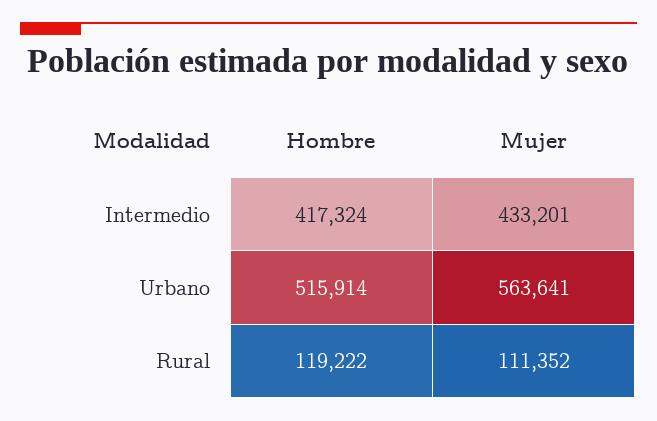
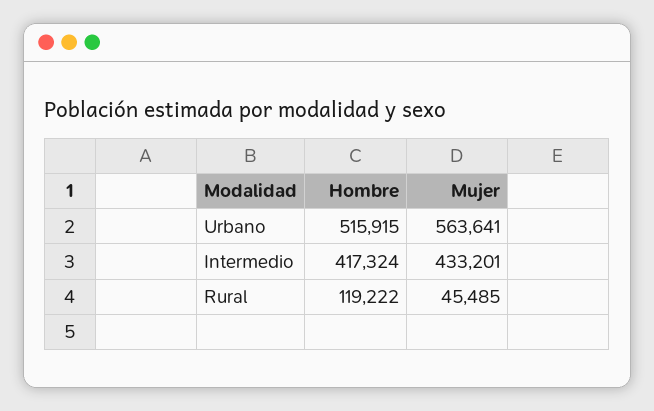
  {
    "Hombre": {
      "Intermedio": 417324,
-     "Urbano": 515914,
+     "Urbano": 515915,
      "Rural": 119222
    },
    "Mujer": {
      "Intermedio": 433201,
      "Urbano": 563641,
-     "Rural": 111352
+     "Rural": 45485
    }
  }

